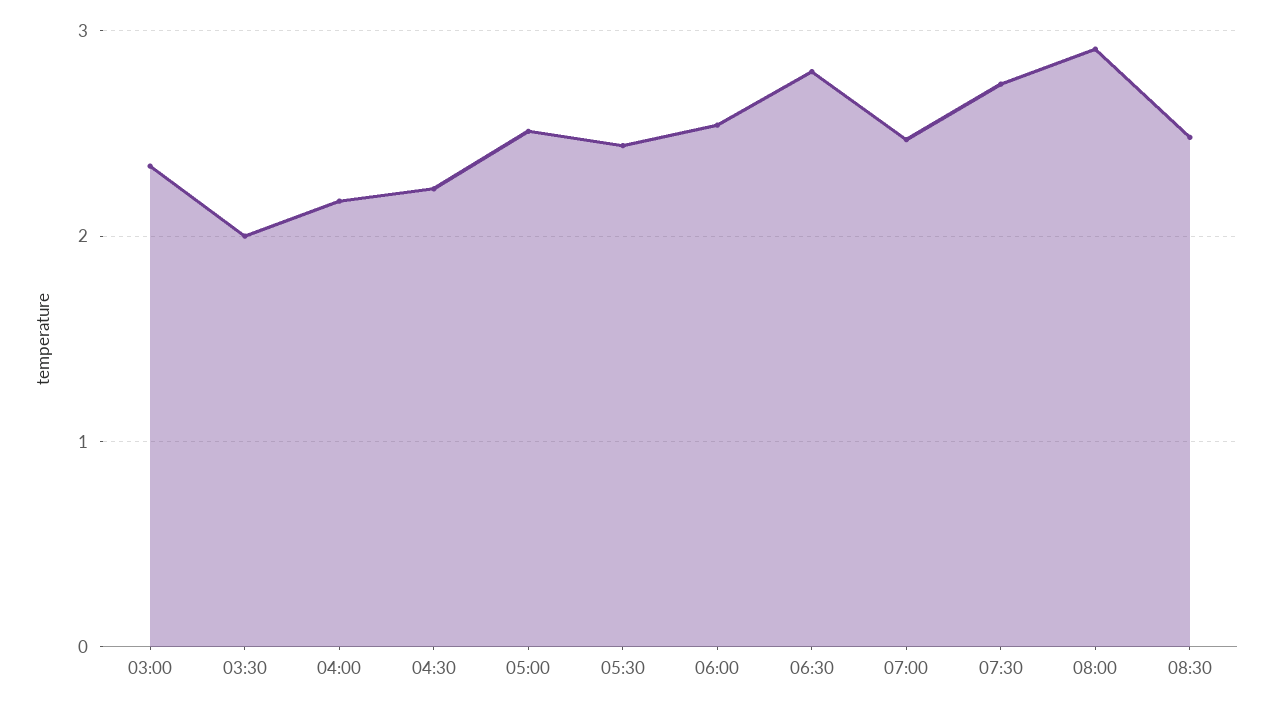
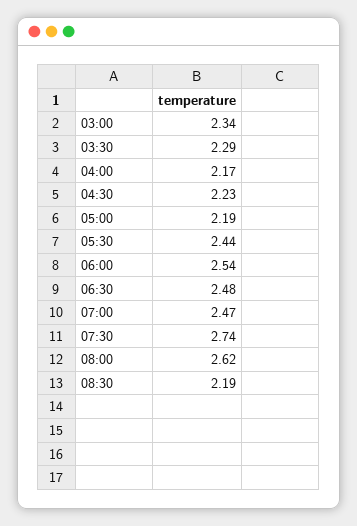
  {
    "03:00": 2.34,
-   "03:30": 2,
+   "03:30": 2.29,
    "04:00": 2.17,
    "04:30": 2.23,
-   "05:00": 2.5,
+   "05:00": 2.19,
    "05:30": 2.44,
    "06:00": 2.54,
-   "06:30": 2.8,
+   "06:30": 2.48,
    "07:00": 2.47,
    "07:30": 2.74,
-   "08:00": 2.9,
+   "08:00": 2.62,
-   "08:30": 2.5
+   "08:30": 2.19
  }

